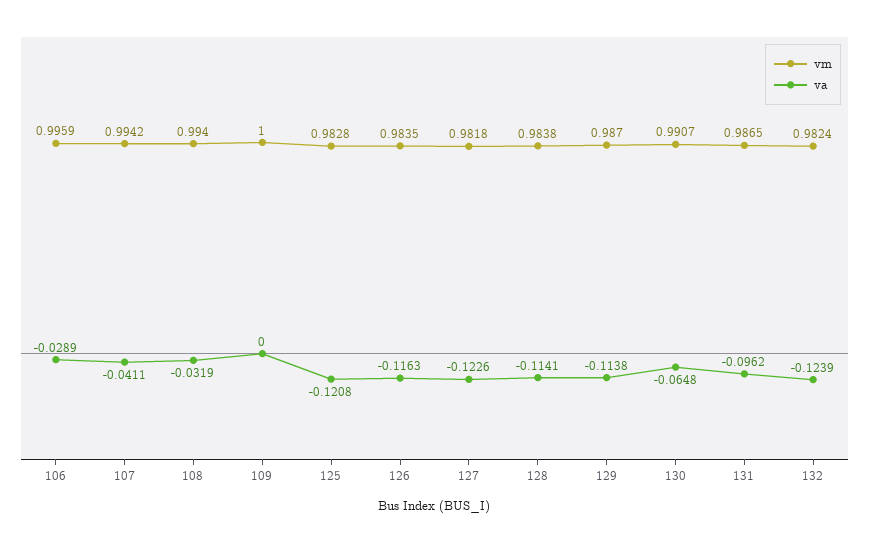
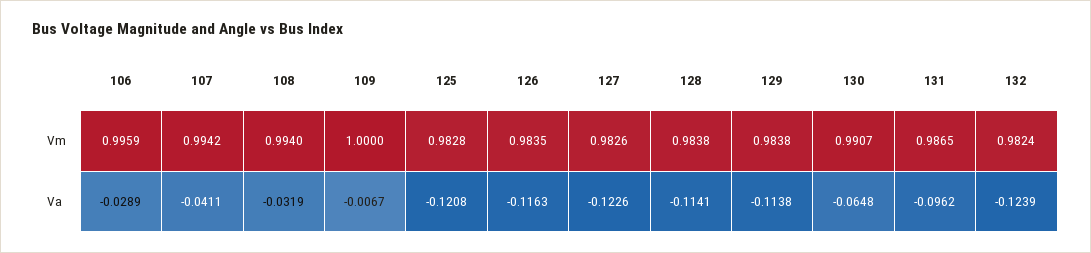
  {
    "vm": {
      "106": 0.9959,
      "107": 0.9942,
      "108": 0.994,
      "109": 1,
      "125": 0.9828,
      "126": 0.9835,
-     "127": 0.9818,
+     "127": 0.9826,
      "128": 0.9838,
-     "129": 0.987,
+     "129": 0.9838,
      "130": 0.9907,
      "131": 0.9865,
      "132": 0.9824
    },
    "va": {
      "106": -0.0289,
      "107": -0.0411,
      "108": -0.0319,
-     "109": 0,
+     "109": -0.0067,
      "125": -0.1208,
      "126": -0.1163,
      "127": -0.1226,
      "128": -0.1141,
      "129": -0.1138,
      "130": -0.0648,
      "131": -0.0962,
      "132": -0.1239
    }
  }

